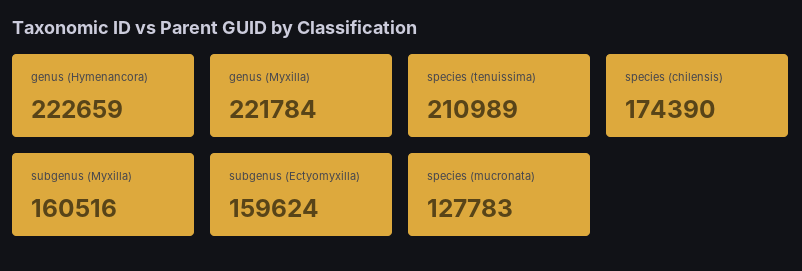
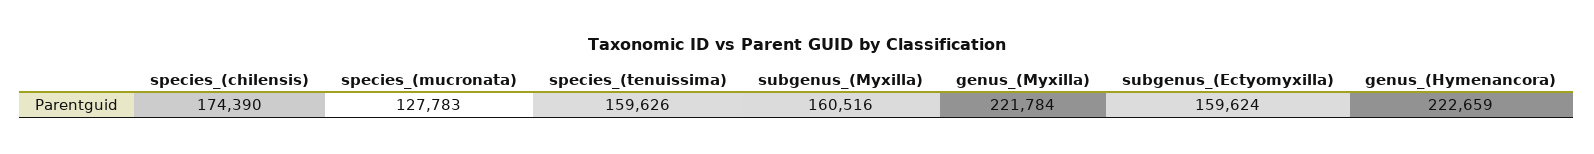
  {
    "genus (Hymenancora)": 222659,
    "genus (Myxilla)": 221784,
-   "species (tenuissima)": 210989,
+   "species (tenuissima)": 159626,
    "species (chilensis)": 174390,
    "subgenus (Myxilla)": 160516,
    "subgenus (Ectyomyxilla)": 159624,
    "species (mucronata)": 127783
  }

